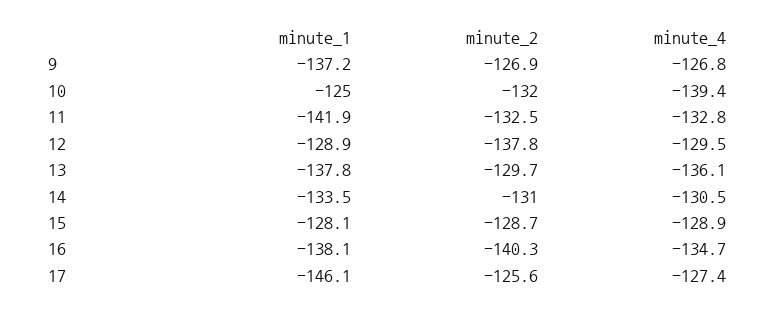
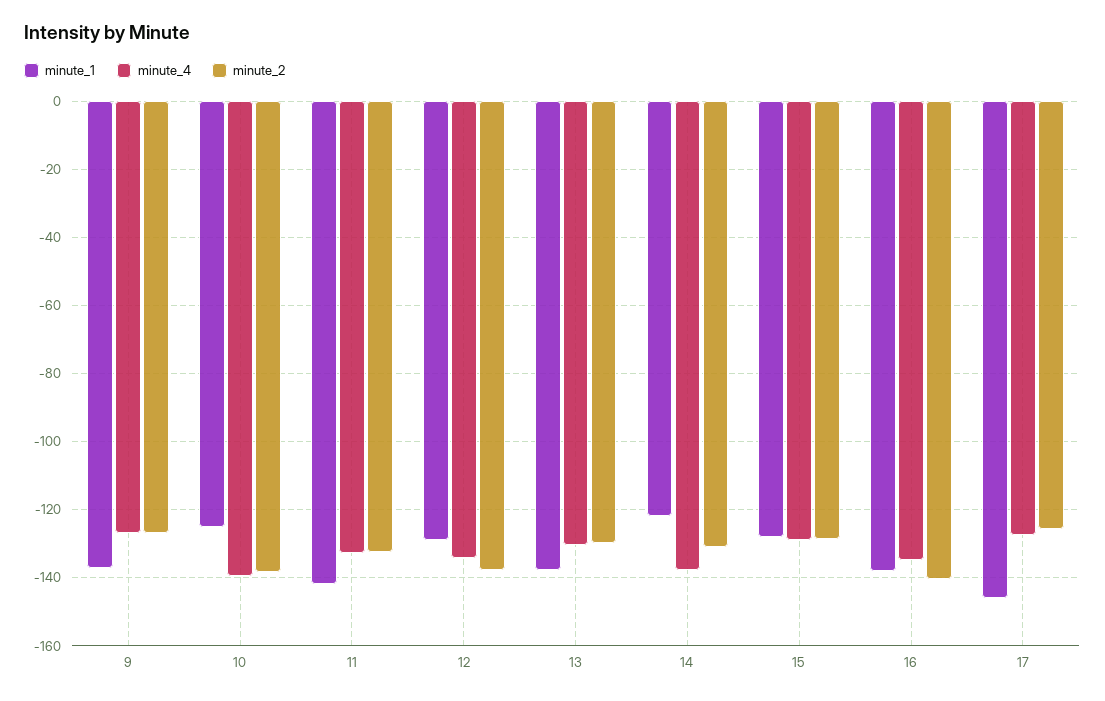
  {
    "minute_1": {
      "9": -137.2,
      "10": -125,
      "11": -141.9,
      "12": -128.9,
      "13": -137.8,
-     "14": -133.5,
+     "14": -122,
      "15": -128.1,
      "16": -138.1,
      "17": -146.1
    },
    "minute_2": {
      "9": -126.9,
-     "10": -132,
+     "10": -138,
      "11": -132.5,
      "12": -137.8,
      "13": -129.7,
      "14": -131,
      "15": -128.7,
      "16": -140.3,
      "17": -125.6
    },
    "minute_4": {
      "9": -126.8,
      "10": -139.4,
      "11": -132.8,
-     "12": -129.5,
+     "12": -134,
-     "13": -136.1,
+     "13": -130,
-     "14": -130.5,
+     "14": -138,
      "15": -128.9,
      "16": -134.7,
      "17": -127.4
    }
  }

